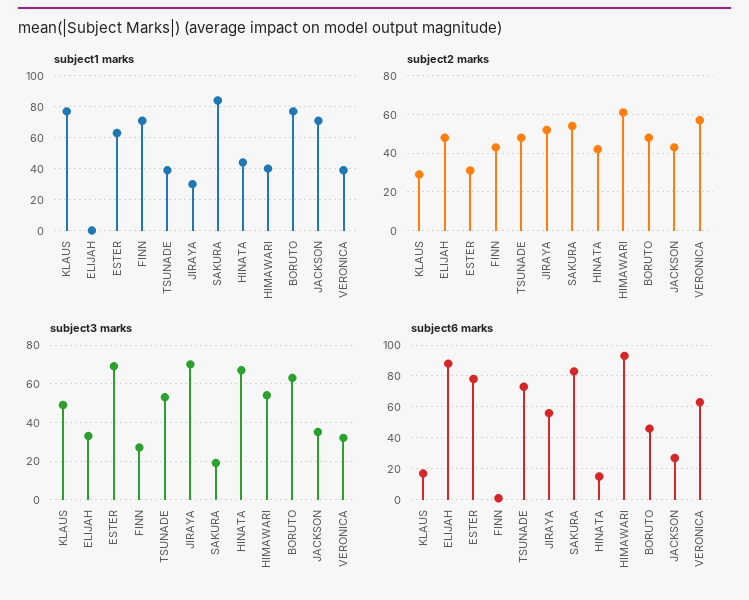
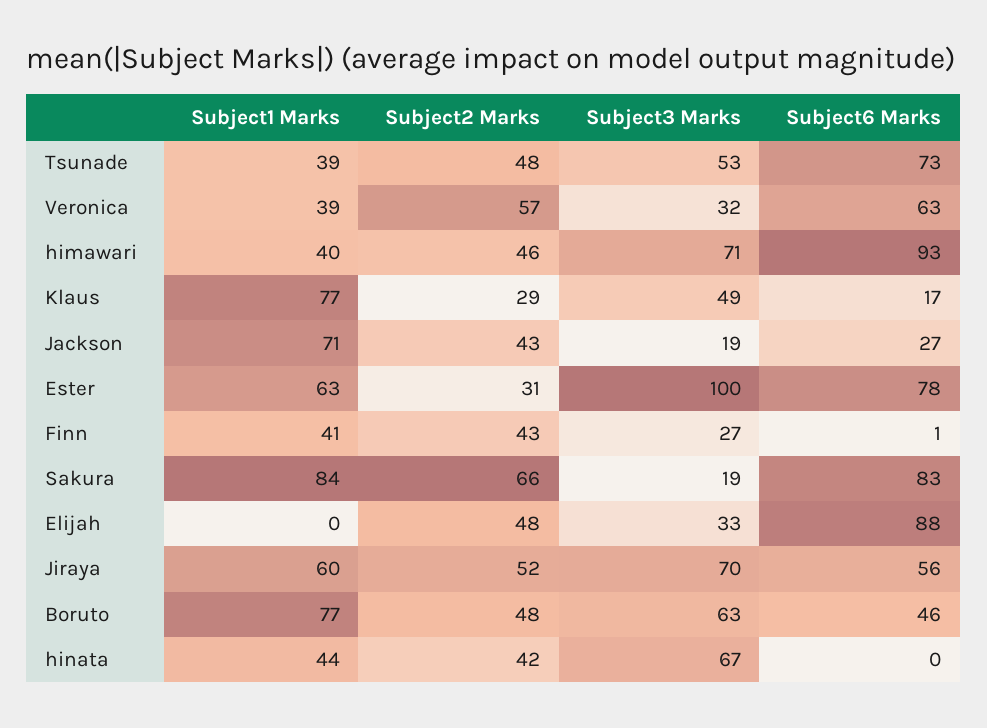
  {
    "subject1 marks": {
      "KLAUS": 77,
      "ELIJAH": 0,
      "ESTER": 63,
-     "FINN": 70,
+     "FINN": 41,
      "TSUNADE": 39,
-     "JIRAYA": 30,
+     "JIRAYA": 60,
      "SAKURA": 84,
      "HINATA": 44,
      "HIMAWARI": 40,
      "BORUTO": 77,
      "JACKSON": 71,
      "VERONICA": 39
    },
    "subject2 marks": {
      "KLAUS": 29,
      "ELIJAH": 48,
      "ESTER": 31,
      "FINN": 43,
      "TSUNADE": 48,
      "JIRAYA": 52,
-     "SAKURA": 55,
+     "SAKURA": 66,
      "HINATA": 42,
-     "HIMAWARI": 60,
+     "HIMAWARI": 46,
      "BORUTO": 48,
      "JACKSON": 43,
      "VERONICA": 57
    },
    "subject3 marks": {
      "KLAUS": 49,
      "ELIJAH": 33,
-     "ESTER": 70,
+     "ESTER": 100,
      "FINN": 27,
      "TSUNADE": 53,
      "JIRAYA": 70,
      "SAKURA": 19,
      "HINATA": 67,
-     "HIMAWARI": 55,
+     "HIMAWARI": 71,
      "BORUTO": 63,
-     "JACKSON": 35,
+     "JACKSON": 19,
      "VERONICA": 32
    },
    "subject6 marks": {
      "KLAUS": 17,
      "ELIJAH": 88,
      "ESTER": 78,
      "FINN": 1,
      "TSUNADE": 73,
      "JIRAYA": 56,
      "SAKURA": 83,
-     "HINATA": 15,
+     "HINATA": 0,
      "HIMAWARI": 93,
      "BORUTO": 46,
      "JACKSON": 27,
      "VERONICA": 63
    }
  }

